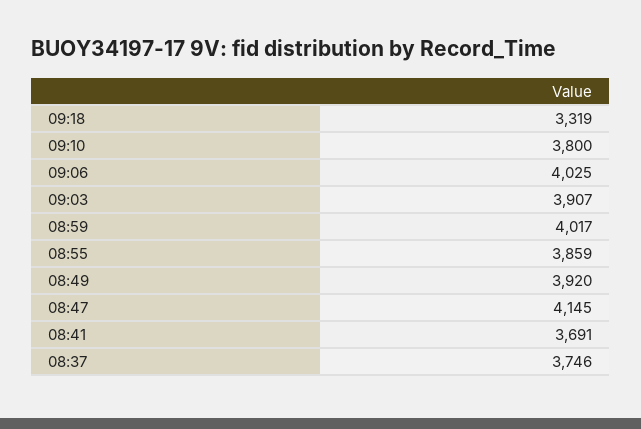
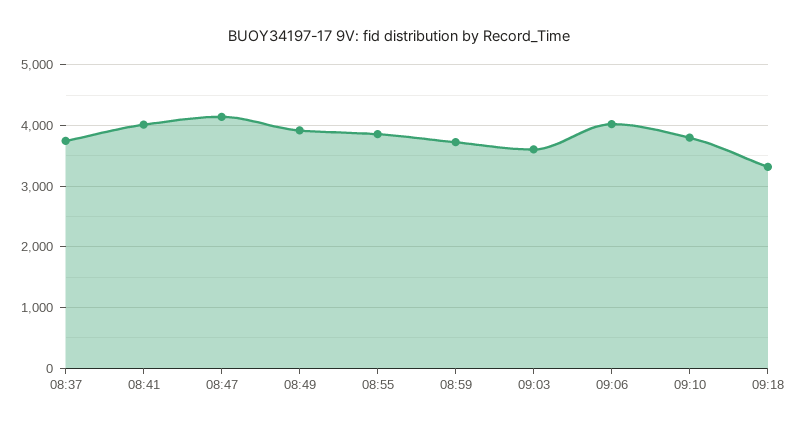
  {
    "09:18": 3319,
    "09:10": 3800,
    "09:06": 4025,
-   "09:03": 3907,
+   "09:03": 3600,
-   "08:59": 4017,
+   "08:59": 3700,
    "08:55": 3859,
    "08:49": 3920,
    "08:47": 4145,
-   "08:41": 3691,
+   "08:41": 4000,
    "08:37": 3746
  }

